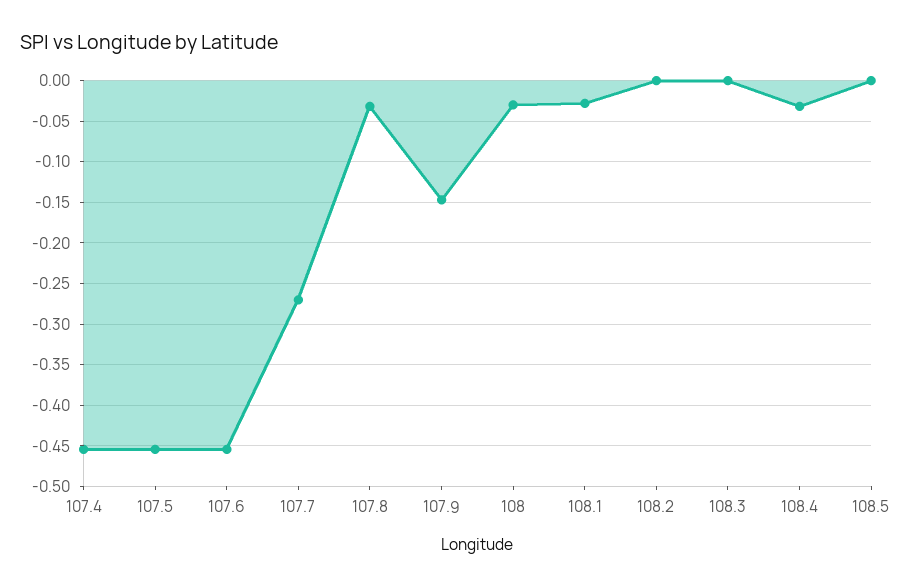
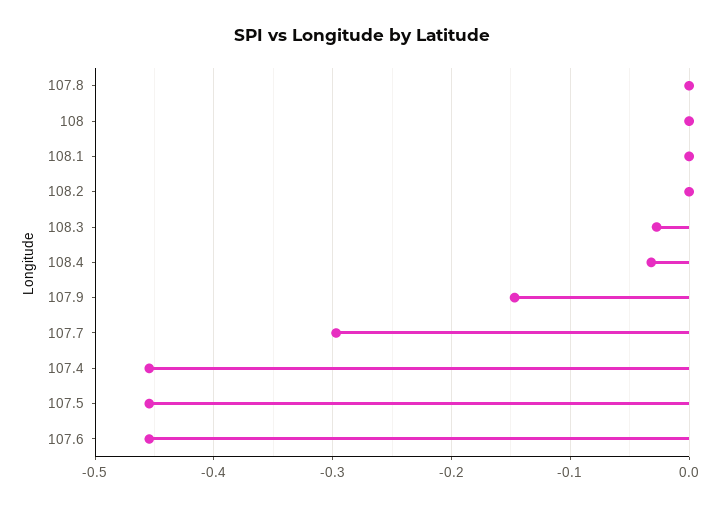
  {
    "107.4": -0.45,
    "107.5": -0.45,
    "107.6": -0.45,
-   "107.7": -0.27,
+   "107.7": -0.3,
-   "107.8": -0.03,
+   "107.8": 0,
    "107.9": -0.15,
-   "108": -0.03,
+   "108": 0,
-   "108.1": -0.03,
+   "108.1": 0,
    "108.2": 0,
-   "108.3": 0,
+   "108.3": -0.03,
-   "108.4": -0.03,
+   "108.4": -0.03
-   "108.5": 0
  }

